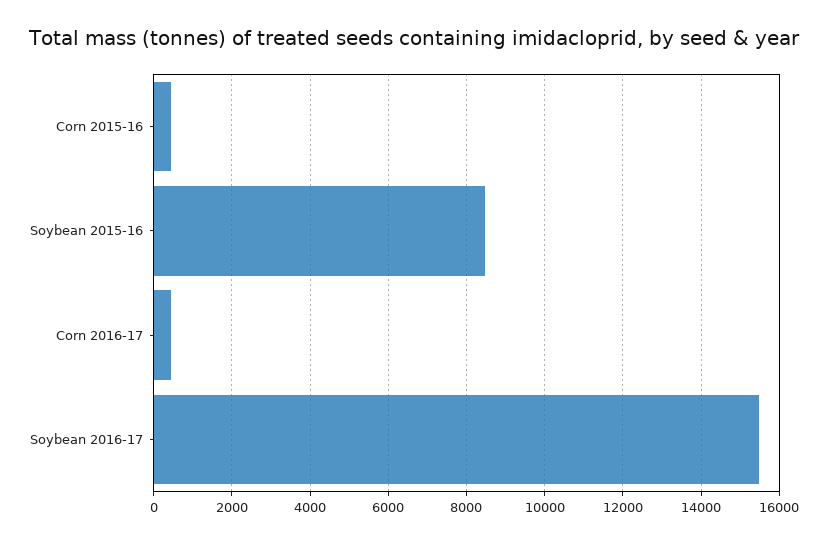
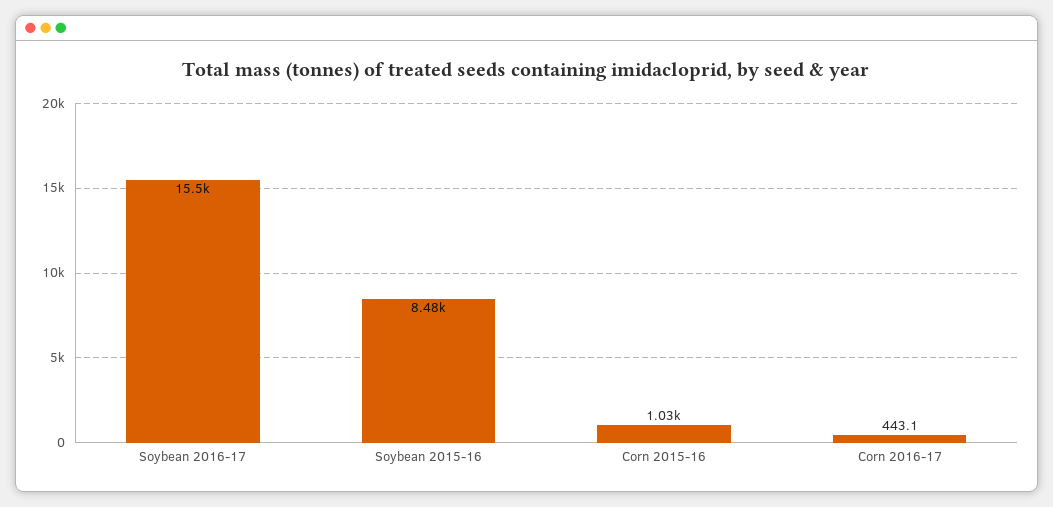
  {
-   "Corn 2015-16": 400,
+   "Corn 2015-16": 1030,
    "Soybean 2015-16": 8480,
    "Corn 2016-17": 443.1,
    "Soybean 2016-17": 15500
  }

